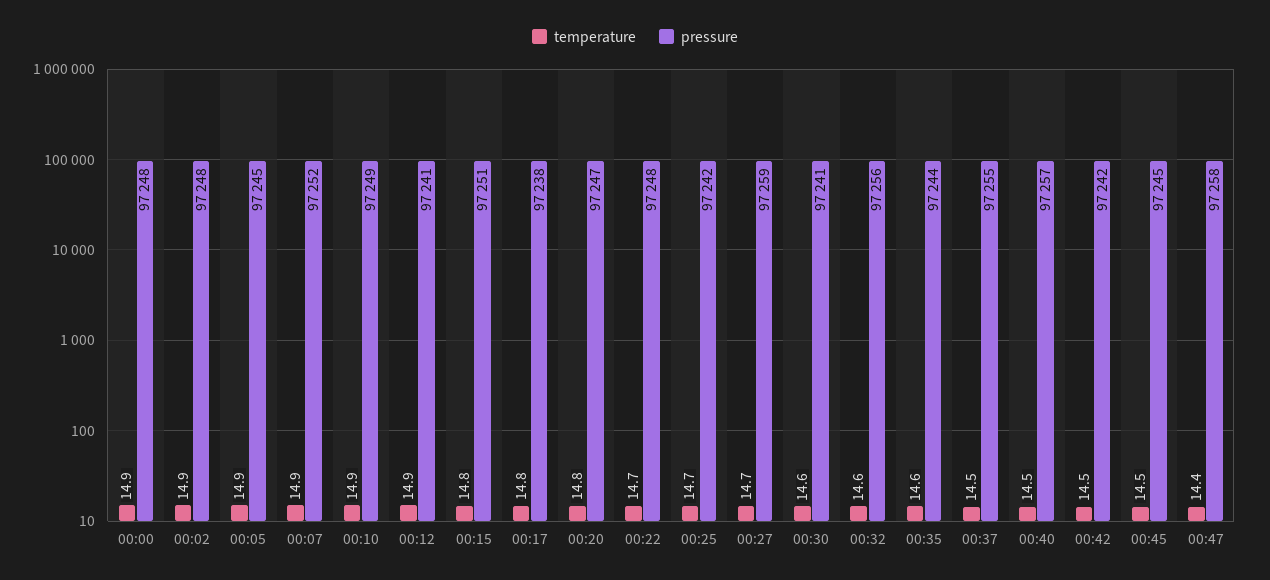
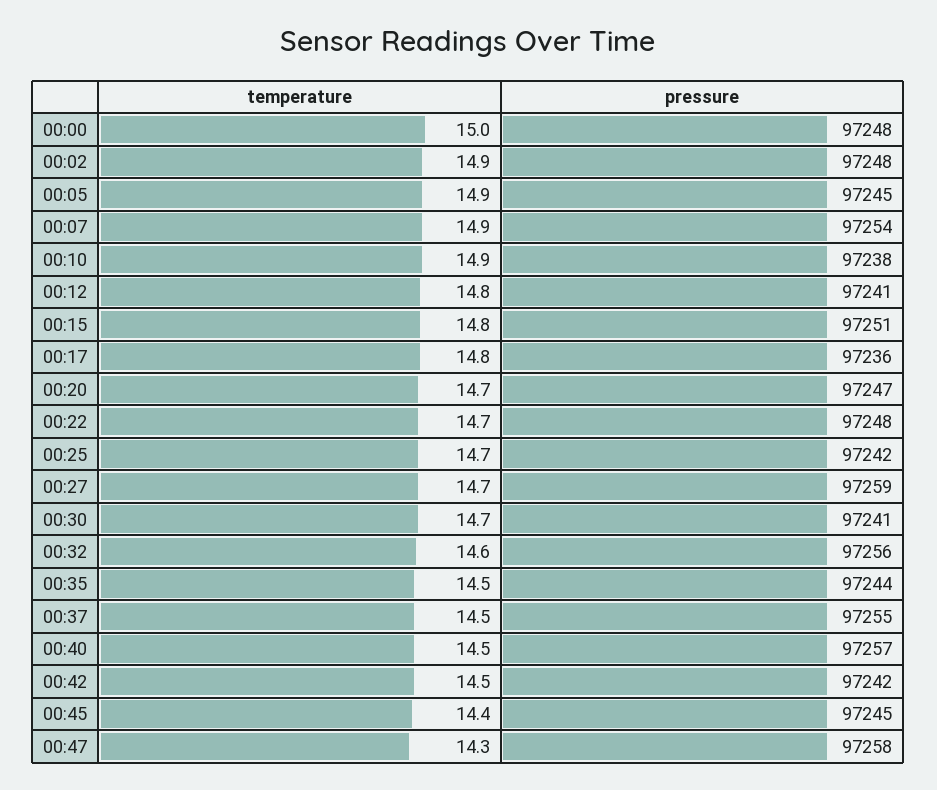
  {
    "temperature": {
-     "00:00": 14.9,
+     "00:00": 15,
      "00:02": 14.9,
      "00:05": 14.9,
      "00:07": 14.9,
      "00:10": 14.9,
-     "00:12": 14.9,
+     "00:12": 14.8,
      "00:15": 14.8,
      "00:17": 14.8,
-     "00:20": 14.8,
+     "00:20": 14.7,
      "00:22": 14.7,
      "00:25": 14.7,
      "00:27": 14.7,
-     "00:30": 14.6,
+     "00:30": 14.7,
      "00:32": 14.6,
-     "00:35": 14.6,
+     "00:35": 14.5,
      "00:37": 14.5,
      "00:40": 14.5,
      "00:42": 14.5,
-     "00:45": 14.5,
+     "00:45": 14.4,
-     "00:47": 14.4
+     "00:47": 14.3
    },
    "pressure": {
      "00:00": 97248,
      "00:02": 97248,
      "00:05": 97245,
-     "00:07": 97252,
+     "00:07": 97254,
-     "00:10": 97249,
+     "00:10": 97238,
      "00:12": 97241,
      "00:15": 97251,
-     "00:17": 97238,
+     "00:17": 97236,
      "00:20": 97247,
      "00:22": 97248,
      "00:25": 97242,
      "00:27": 97259,
      "00:30": 97241,
      "00:32": 97256,
      "00:35": 97244,
      "00:37": 97255,
      "00:40": 97257,
      "00:42": 97242,
      "00:45": 97245,
      "00:47": 97258
    }
  }

